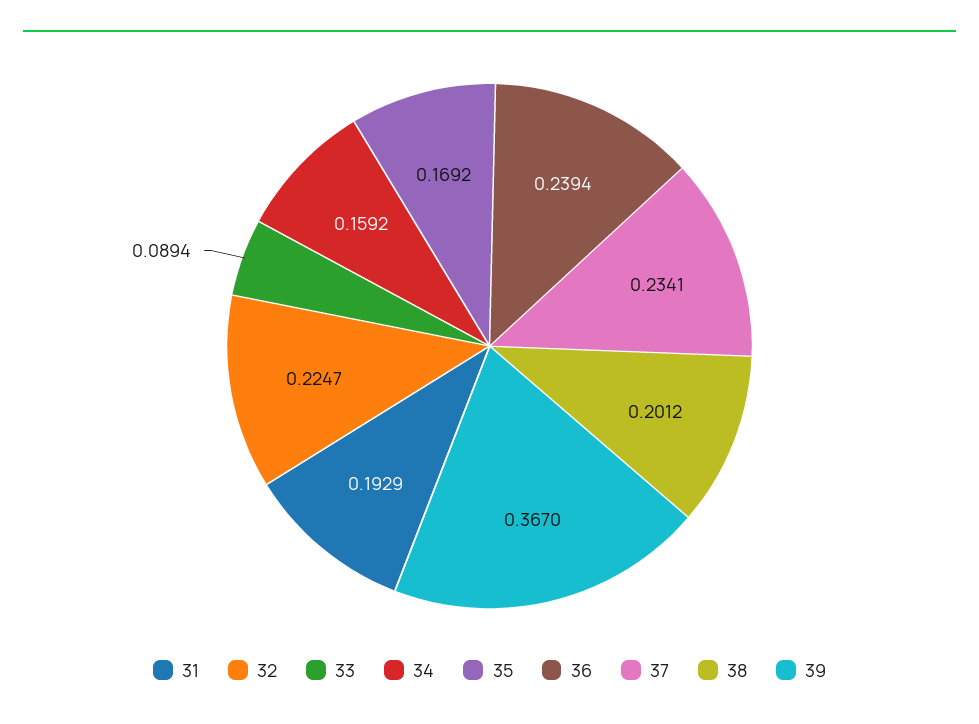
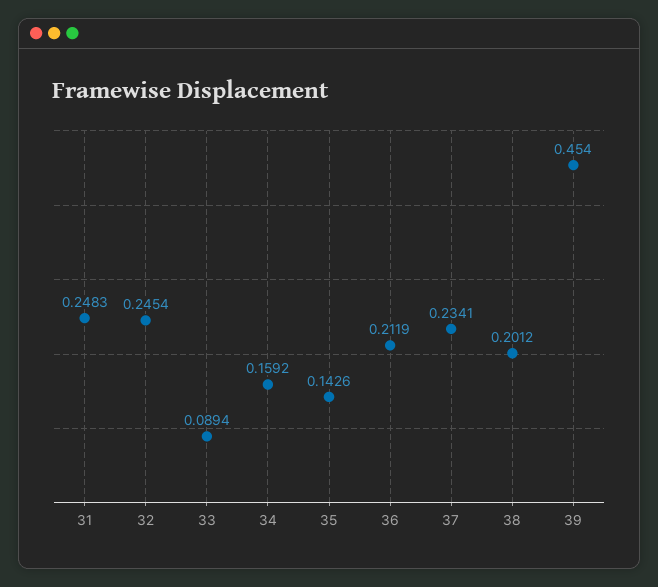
  {
-   "31": 0.1929,
+   "31": 0.2483,
-   "32": 0.2247,
+   "32": 0.2454,
    "33": 0.0894,
    "34": 0.1592,
-   "35": 0.1692,
+   "35": 0.1426,
-   "36": 0.2394,
+   "36": 0.2119,
    "37": 0.2341,
    "38": 0.2012,
-   "39": 0.367
+   "39": 0.454
  }

